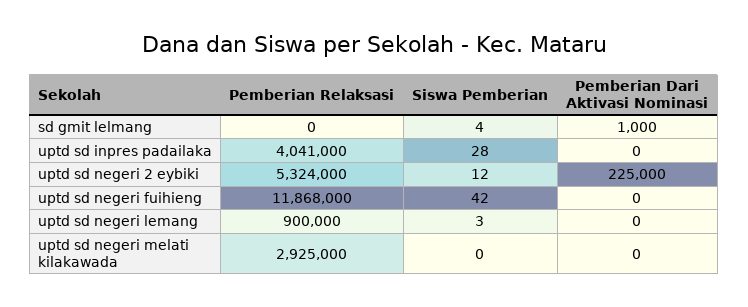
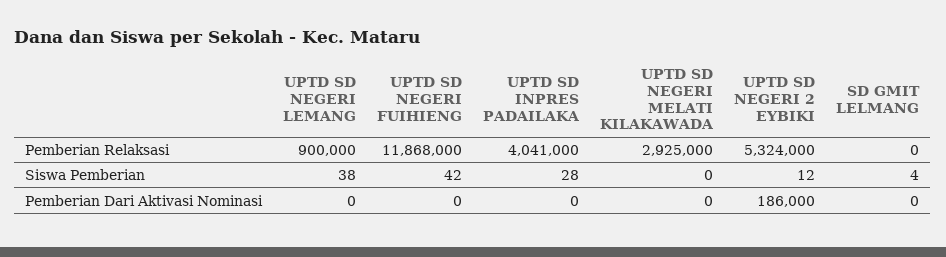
  {
    "Pemberian Relaksasi": {
      "sd gmit lelmang": 0,
      "uptd sd inpres padailaka": 4041000,
      "uptd sd negeri 2 eybiki": 5324000,
      "uptd sd negeri fuihieng": 11868000,
      "uptd sd negeri lemang": 900000,
      "uptd sd negeri melati kilakawada": 2925000
    },
    "Siswa Pemberian": {
      "sd gmit lelmang": 4,
      "uptd sd inpres padailaka": 28,
      "uptd sd negeri 2 eybiki": 12,
      "uptd sd negeri fuihieng": 42,
-     "uptd sd negeri lemang": 3,
+     "uptd sd negeri lemang": 38,
      "uptd sd negeri melati kilakawada": 0
    },
    "Pemberian Dari Aktivasi Nominasi": {
-     "sd gmit lelmang": 1000,
+     "sd gmit lelmang": 0,
      "uptd sd inpres padailaka": 0,
-     "uptd sd negeri 2 eybiki": 225000,
+     "uptd sd negeri 2 eybiki": 186000,
      "uptd sd negeri fuihieng": 0,
      "uptd sd negeri lemang": 0,
      "uptd sd negeri melati kilakawada": 0
    }
  }

